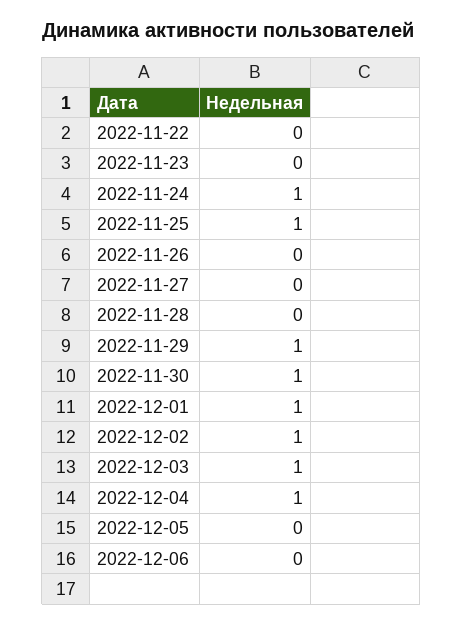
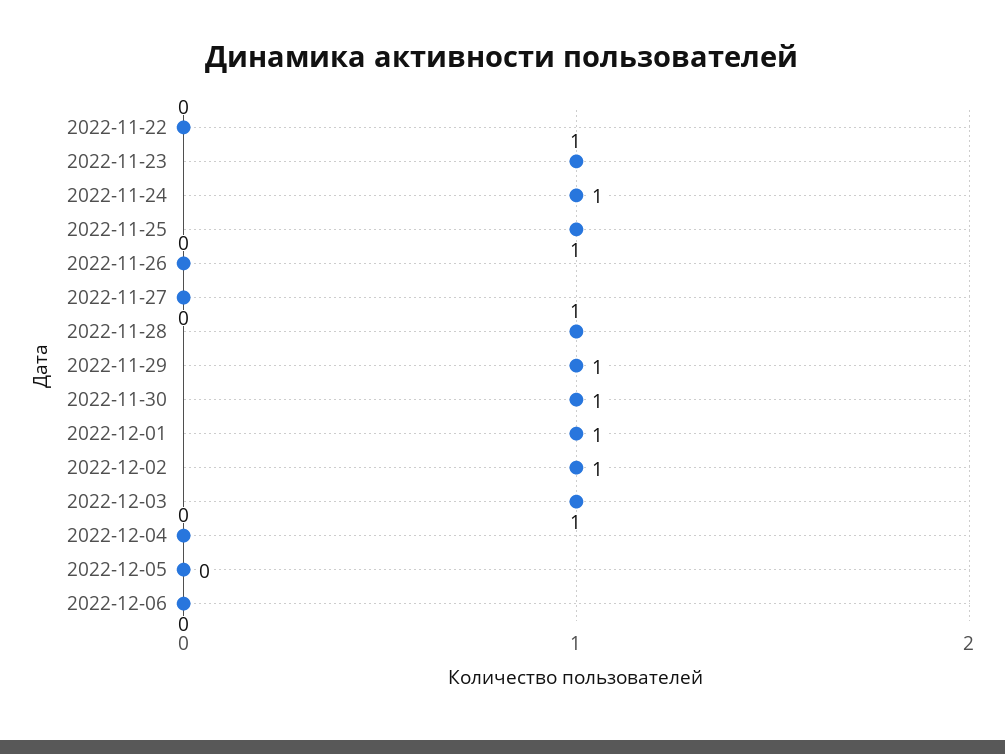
  {
    "2022-11-22": 0,
-   "2022-11-23": 0,
+   "2022-11-23": 1,
    "2022-11-24": 1,
    "2022-11-25": 1,
    "2022-11-26": 0,
    "2022-11-27": 0,
-   "2022-11-28": 0,
+   "2022-11-28": 1,
    "2022-11-29": 1,
    "2022-11-30": 1,
    "2022-12-01": 1,
    "2022-12-02": 1,
    "2022-12-03": 1,
-   "2022-12-04": 1,
+   "2022-12-04": 0,
    "2022-12-05": 0,
    "2022-12-06": 0
  }

